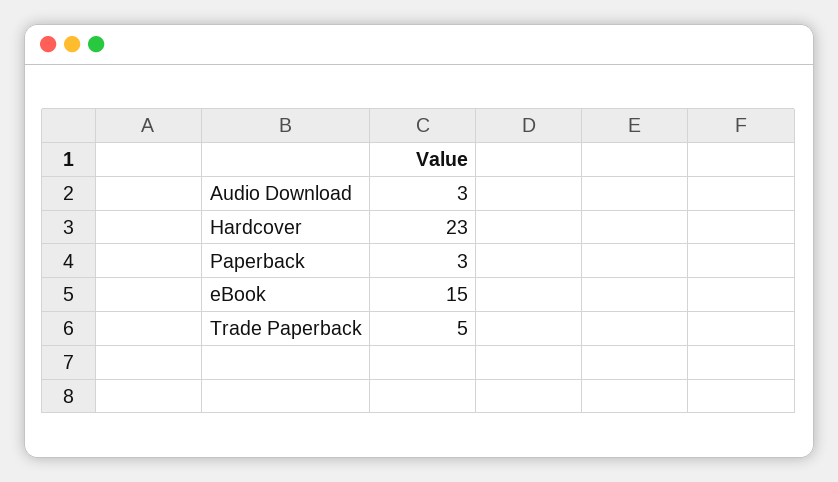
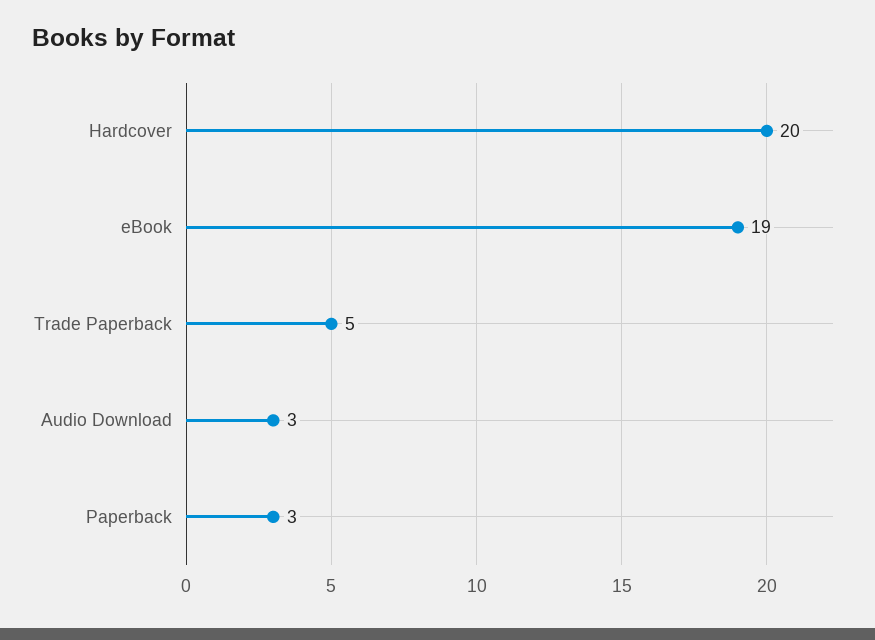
  {
    "Audio Download": 3,
-   "Hardcover": 23,
+   "Hardcover": 20,
    "Paperback": 3,
-   "eBook": 15,
+   "eBook": 19,
    "Trade Paperback": 5
  }

